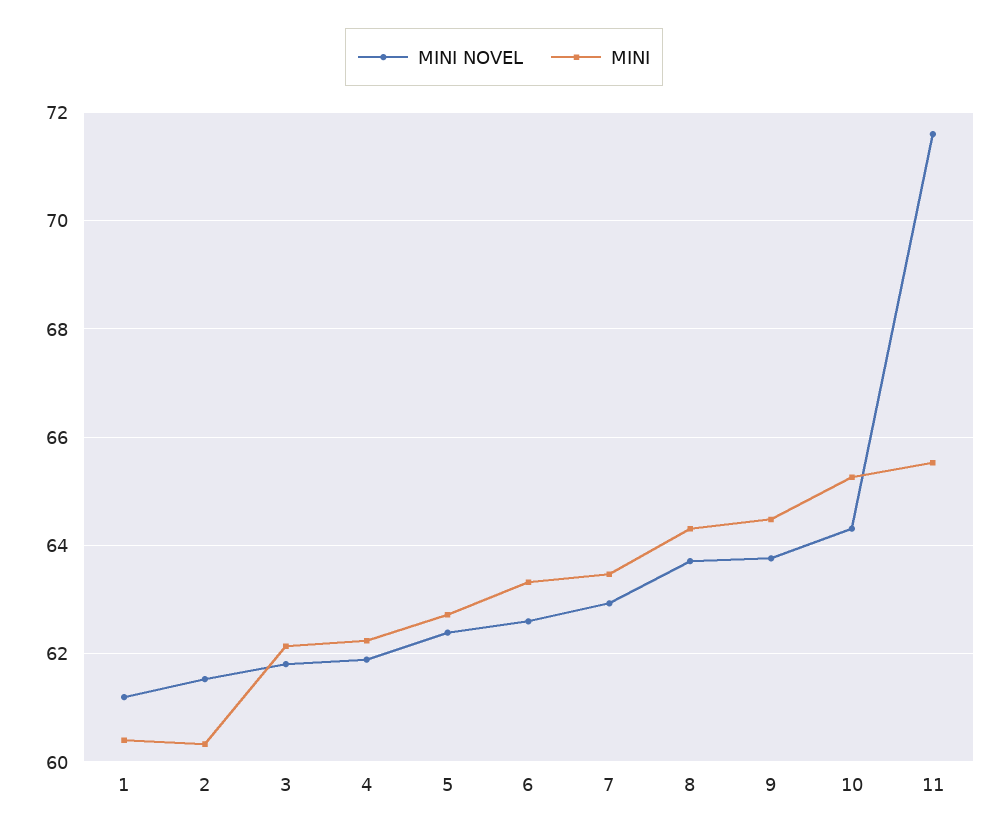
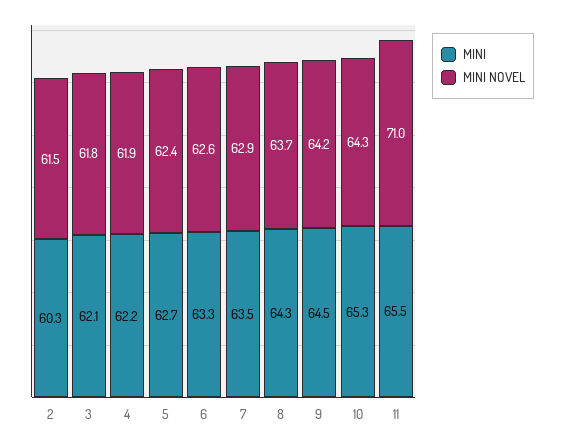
  {
    "MINI NOVEL": {
-     "1": 61.2,
      "2": 61.5,
      "3": 61.8,
      "4": 61.9,
      "5": 62.4,
      "6": 62.6,
      "7": 62.9,
      "8": 63.7,
-     "9": 63.8,
+     "9": 64.2,
      "10": 64.3,
-     "11": 71.6
+     "11": 71
    },
    "MINI": {
-     "1": 60.4,
      "2": 60.3,
      "3": 62.1,
      "4": 62.2,
      "5": 62.7,
      "6": 63.3,
      "7": 63.5,
      "8": 64.3,
      "9": 64.5,
      "10": 65.3,
      "11": 65.5
    }
  }

